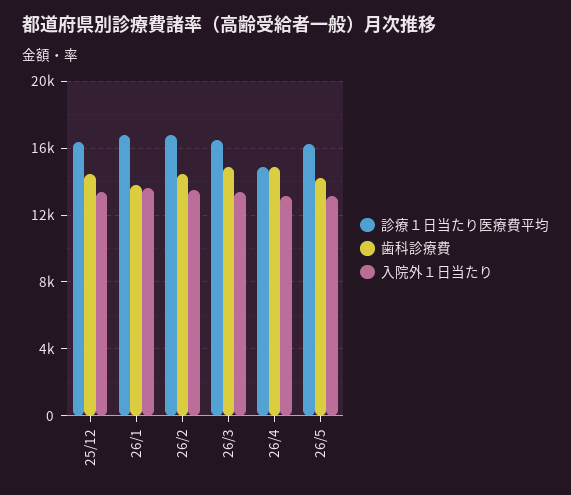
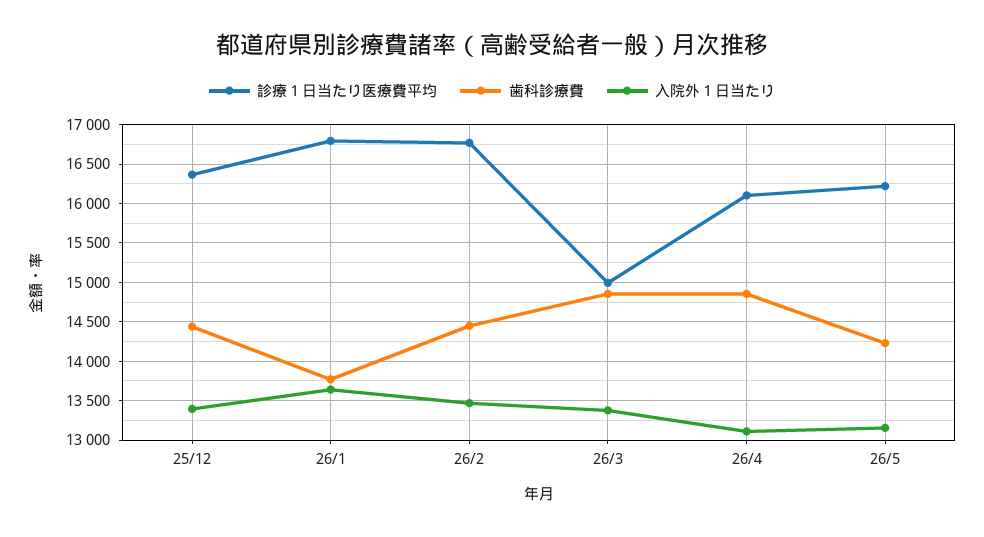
  {
    "診療１日当たり医療費平均": {
      "25/12": 16400,
      "26/1": 16800,
      "26/2": 16800,
-     "26/3": 16500,
+     "26/3": 15000,
-     "26/4": 15000,
+     "26/4": 16100,
      "26/5": 16200
    },
    "歯科診療費": {
      "25/12": 14400,
      "26/1": 13800,
      "26/2": 14400,
      "26/3": 14900,
      "26/4": 14900,
      "26/5": 14200
    },
    "入院外１日当たり": {
      "25/12": 13400,
      "26/1": 13600,
      "26/2": 13500,
      "26/3": 13400,
      "26/4": 13100,
      "26/5": 13200
    }
  }

